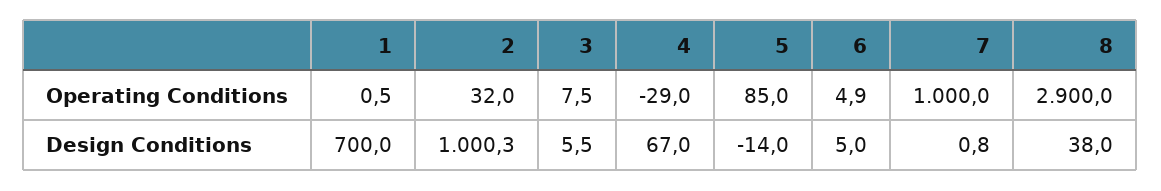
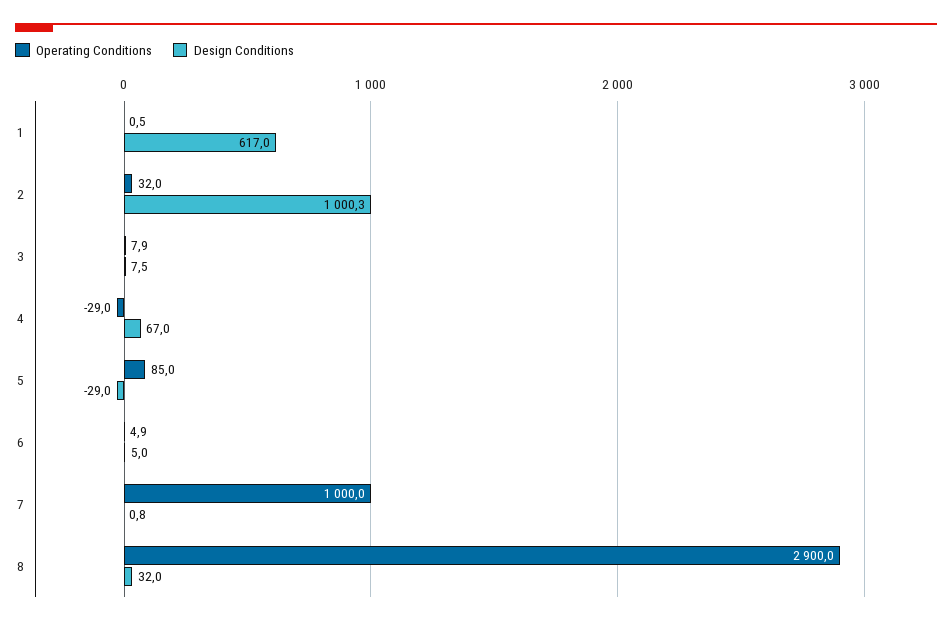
  {
    "Operating Conditions": {
      "1": 0.5,
      "2": 32,
-     "3": 7.5,
+     "3": 7.9,
      "4": -29,
      "5": 85,
      "6": 4.9,
      "7": 1000,
      "8": 2900
    },
    "Design Conditions": {
-     "1": 700,
+     "1": 617,
      "2": 1000.3,
-     "3": 5.5,
+     "3": 7.5,
      "4": 67,
-     "5": -14,
+     "5": -29,
      "6": 5,
      "7": 0.8,
-     "8": 38
+     "8": 32
    }
  }

